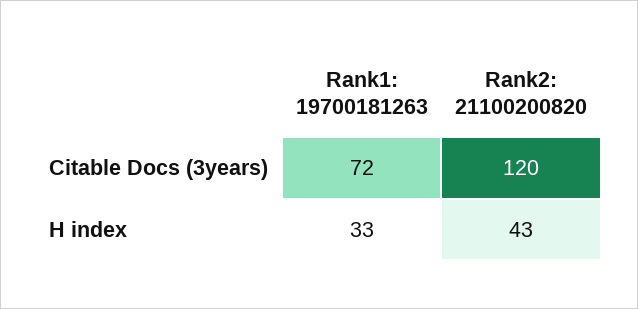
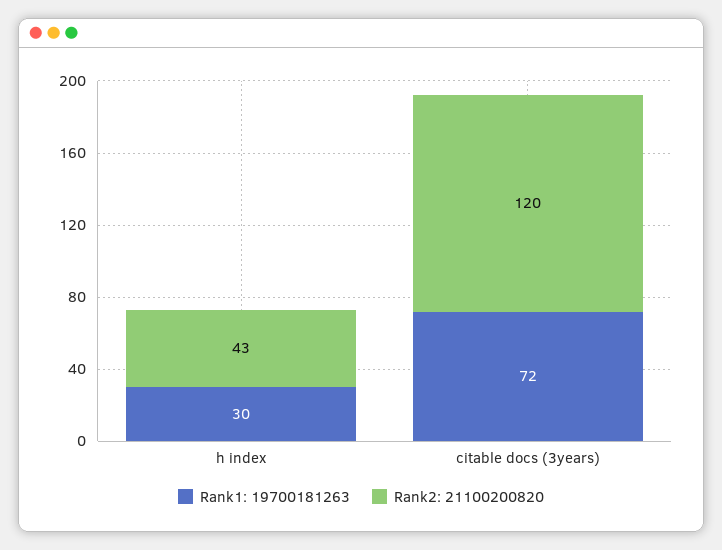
  {
    "Rank1: 19700181263": {
      "Citable Docs (3years)": 72,
-     "H index": 33
+     "H index": 30
    },
    "Rank2: 21100200820": {
      "Citable Docs (3years)": 120,
      "H index": 43
    }
  }

